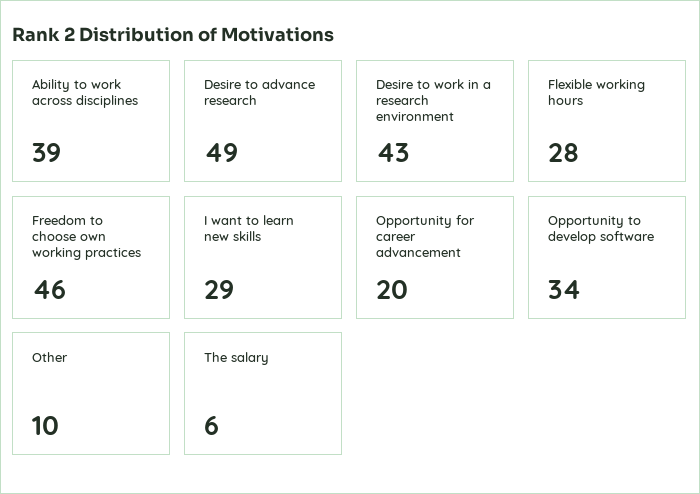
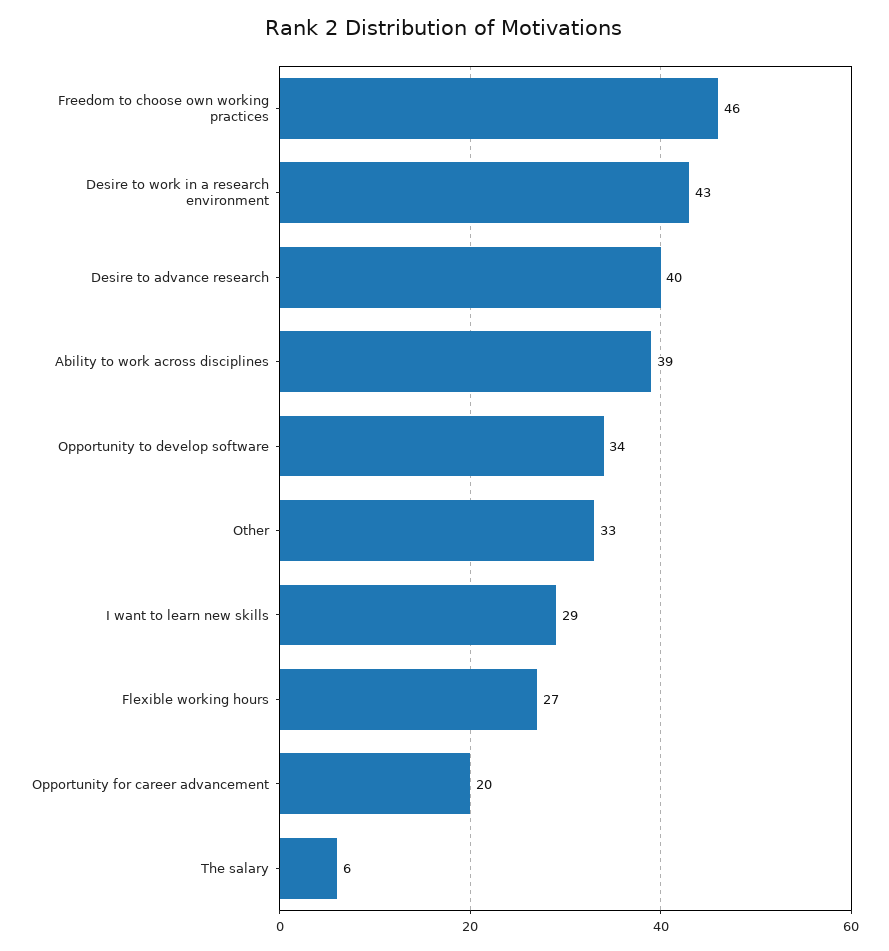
  {
    "Ability to work across disciplines": 39,
-   "Desire to advance research": 49,
+   "Desire to advance research": 40,
    "Desire to work in a research environment": 43,
-   "Flexible working hours": 28,
+   "Flexible working hours": 27,
    "Freedom to choose own working practices": 46,
    "I want to learn new skills": 29,
    "Opportunity for career advancement": 20,
    "Opportunity to develop software": 34,
-   "Other": 10,
+   "Other": 33,
    "The salary": 6
  }

